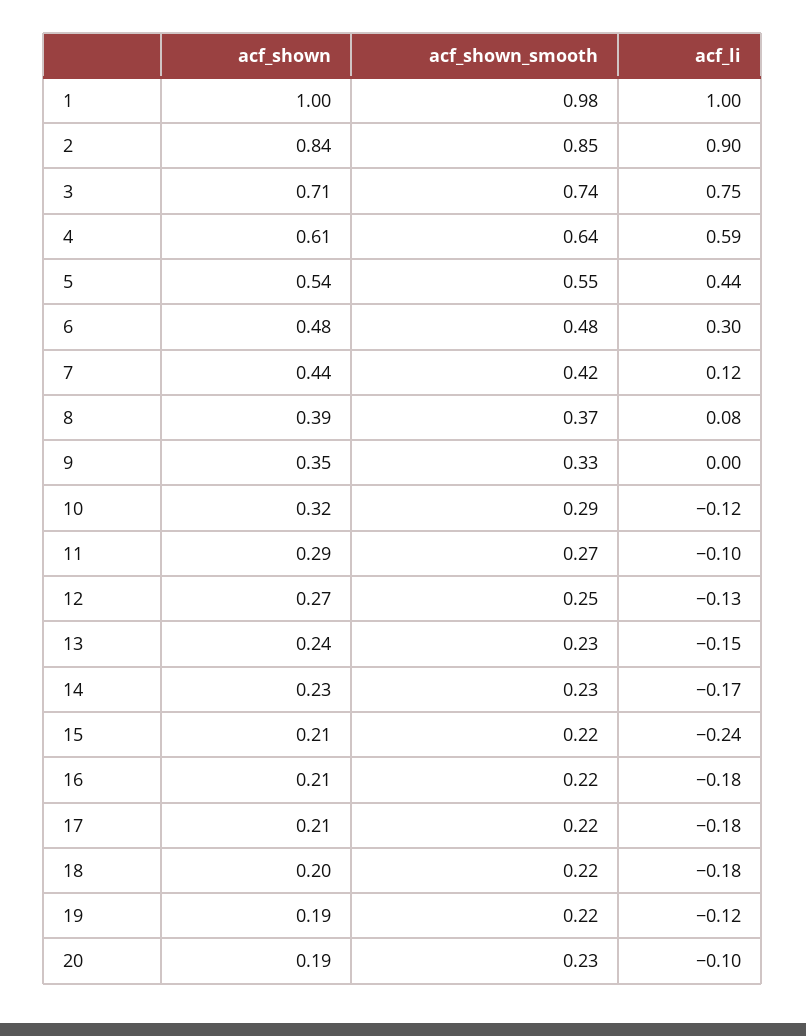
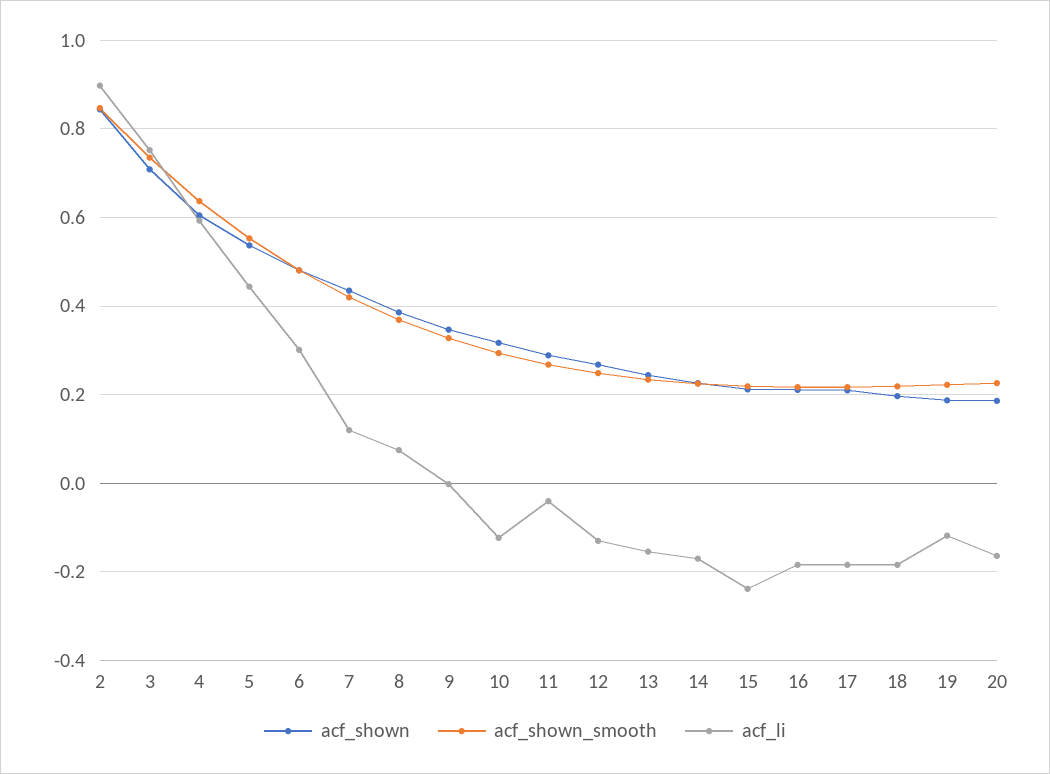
  {
    "acf_shown": {
-     "1": 1,
      "2": 0.84,
      "3": 0.71,
      "4": 0.61,
      "5": 0.54,
      "6": 0.48,
      "7": 0.44,
      "8": 0.39,
      "9": 0.35,
      "10": 0.32,
      "11": 0.29,
      "12": 0.27,
      "13": 0.24,
      "14": 0.23,
      "15": 0.21,
      "16": 0.21,
      "17": 0.21,
      "18": 0.2,
      "19": 0.19,
      "20": 0.19
    },
    "acf_shown_smooth": {
-     "1": 0.98,
      "2": 0.85,
      "3": 0.74,
      "4": 0.64,
      "5": 0.55,
      "6": 0.48,
      "7": 0.42,
      "8": 0.37,
      "9": 0.33,
      "10": 0.29,
      "11": 0.27,
      "12": 0.25,
      "13": 0.23,
      "14": 0.23,
      "15": 0.22,
      "16": 0.22,
      "17": 0.22,
      "18": 0.22,
      "19": 0.22,
      "20": 0.23
    },
    "acf_li": {
-     "1": 1,
      "2": 0.9,
      "3": 0.75,
      "4": 0.59,
      "5": 0.44,
      "6": 0.3,
      "7": 0.12,
      "8": 0.08,
      "9": 0,
      "10": -0.12,
-     "11": -0.1,
+     "11": -0.04,
      "12": -0.13,
      "13": -0.15,
      "14": -0.17,
      "15": -0.24,
      "16": -0.18,
      "17": -0.18,
      "18": -0.18,
      "19": -0.12,
-     "20": -0.1
+     "20": -0.16
    }
  }

